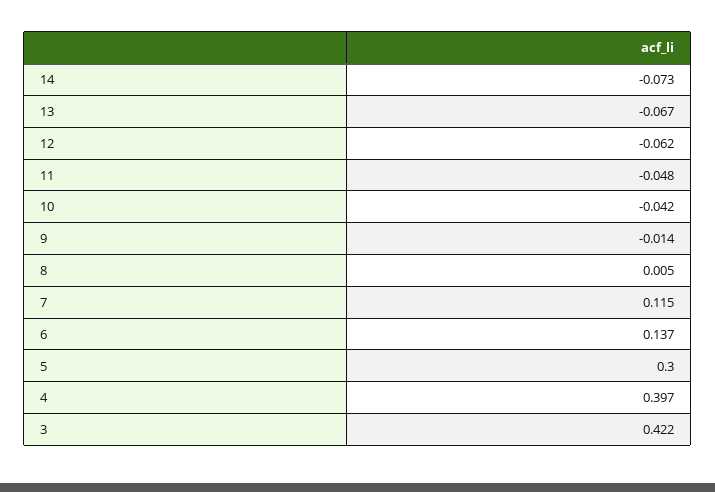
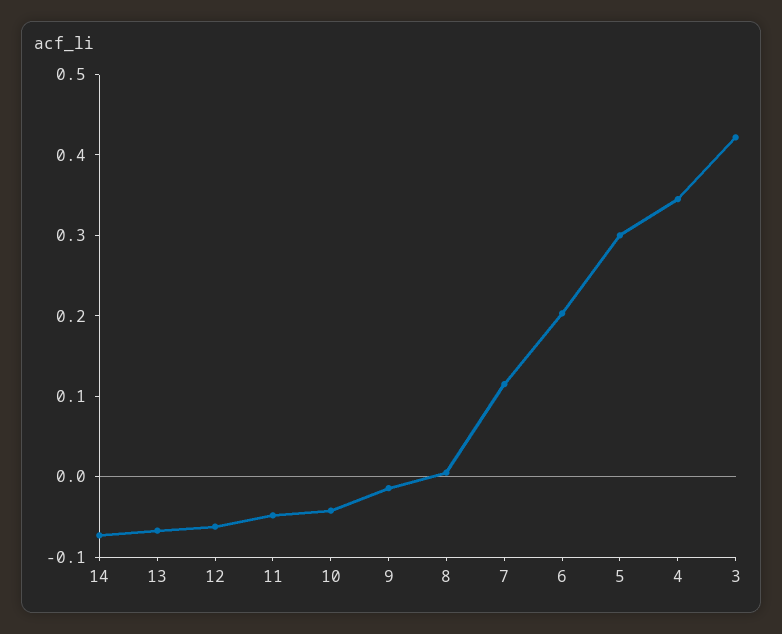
  {
    "14": -0.073,
    "13": -0.067,
    "12": -0.062,
    "11": -0.048,
    "10": -0.042,
    "9": -0.014,
    "8": 0.005,
    "7": 0.115,
-   "6": 0.137,
+   "6": 0.2,
    "5": 0.3,
-   "4": 0.397,
+   "4": 0.34,
    "3": 0.422
  }

